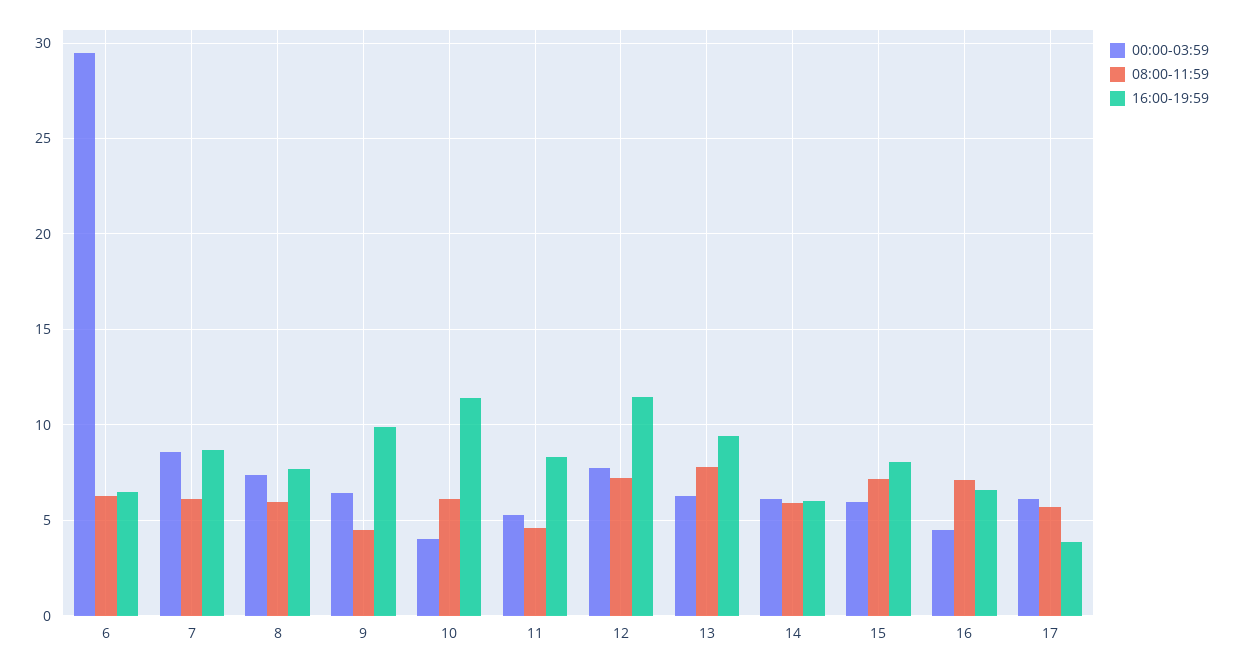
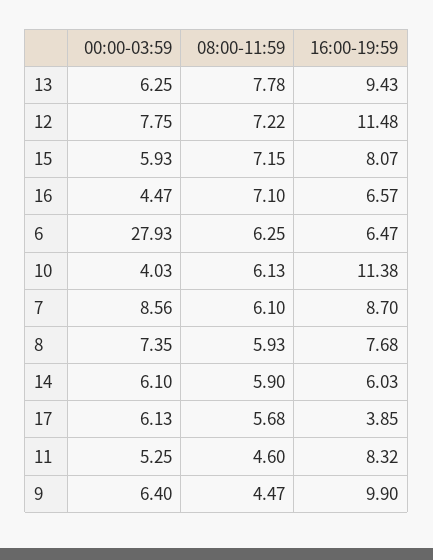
  {
    "00:00-03:59": {
-     "6": 29.5,
+     "6": 27.93,
      "7": 8.56,
      "8": 7.35,
      "9": 6.4,
      "10": 4.03,
      "11": 5.25,
      "12": 7.75,
      "13": 6.25,
      "14": 6.1,
      "15": 5.93,
      "16": 4.47,
      "17": 6.13
    },
    "08:00-11:59": {
      "6": 6.25,
      "7": 6.1,
      "8": 5.93,
      "9": 4.47,
      "10": 6.13,
      "11": 4.6,
      "12": 7.22,
      "13": 7.78,
      "14": 5.9,
      "15": 7.15,
      "16": 7.1,
      "17": 5.68
    },
    "16:00-19:59": {
      "6": 6.47,
      "7": 8.7,
      "8": 7.68,
      "9": 9.9,
      "10": 11.38,
      "11": 8.32,
      "12": 11.48,
      "13": 9.43,
      "14": 6.03,
      "15": 8.07,
      "16": 6.57,
      "17": 3.85
    }
  }

